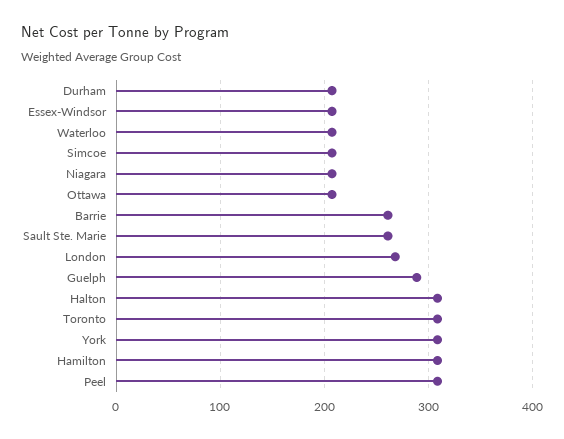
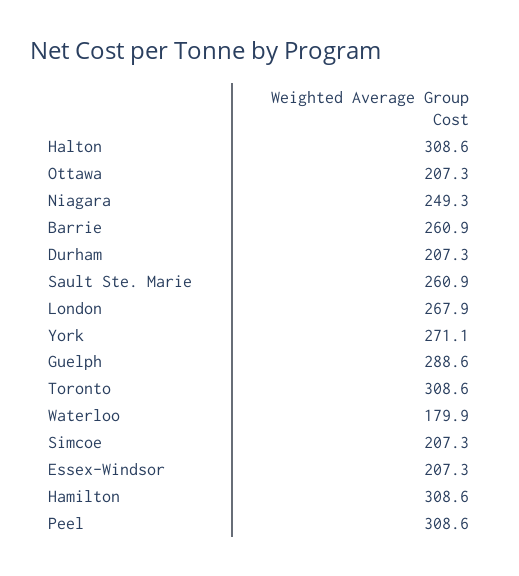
  {
    "Durham": 207.3,
    "Essex-Windsor": 207.3,
-   "Waterloo": 210,
+   "Waterloo": 179.9,
    "Simcoe": 207.3,
-   "Niagara": 210,
+   "Niagara": 249.3,
    "Ottawa": 207.3,
    "Barrie": 260.9,
    "Sault Ste. Marie": 260.9,
    "London": 267.9,
    "Guelph": 288.6,
    "Halton": 308.6,
    "Toronto": 308.6,
-   "York": 310,
+   "York": 271.1,
    "Hamilton": 308.6,
    "Peel": 308.6
  }

